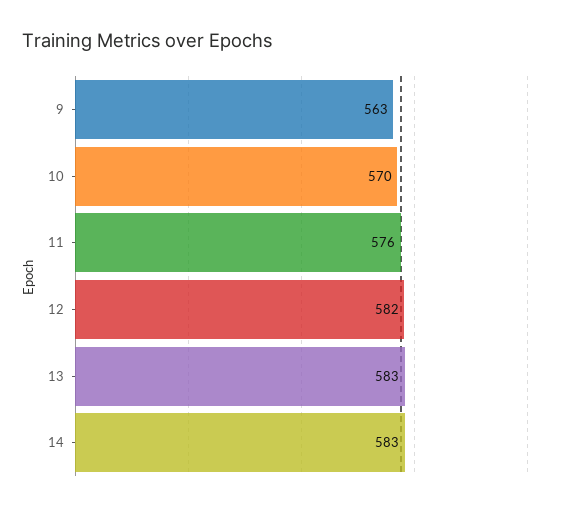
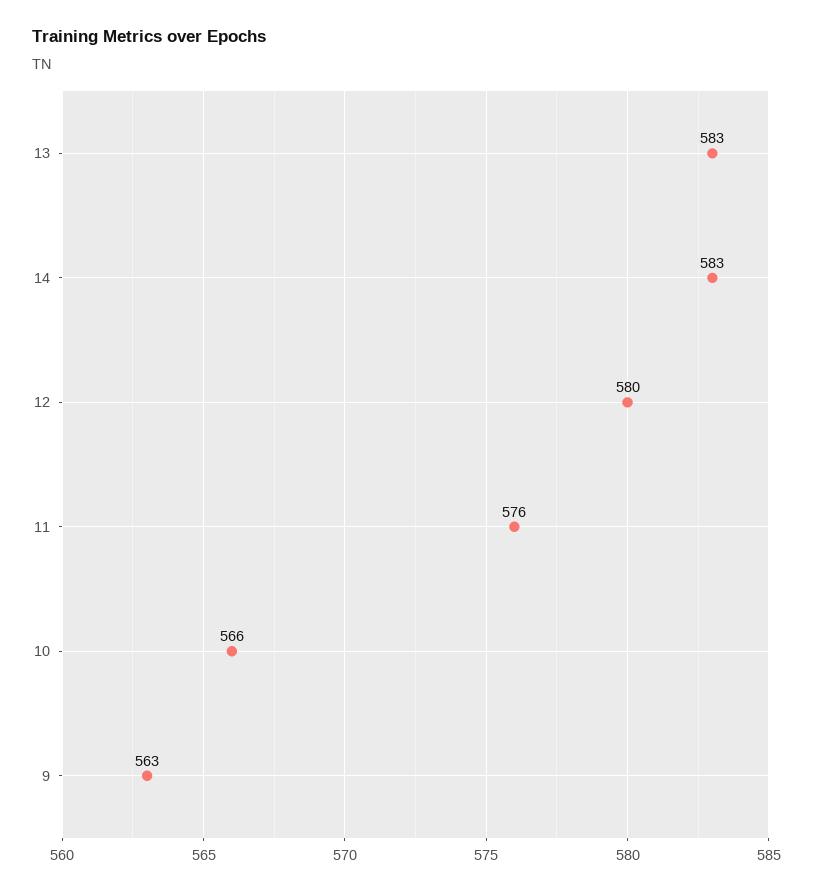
  {
    "9": 563,
-   "10": 570,
+   "10": 566,
    "11": 576,
-   "12": 582,
+   "12": 580,
    "13": 583,
    "14": 583
  }

